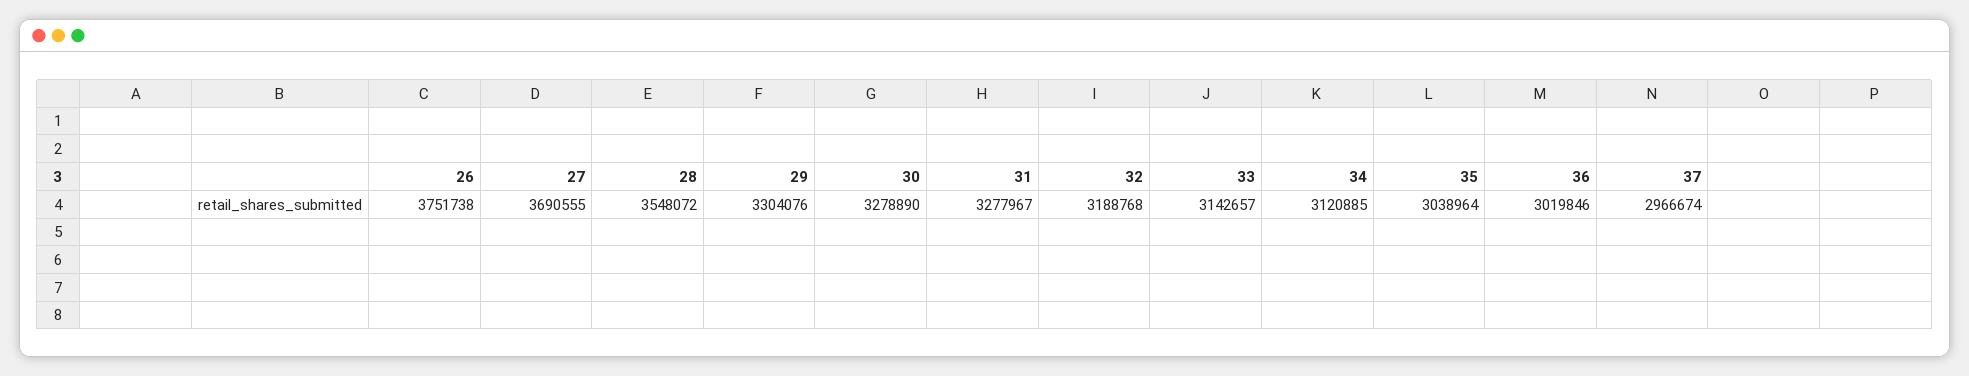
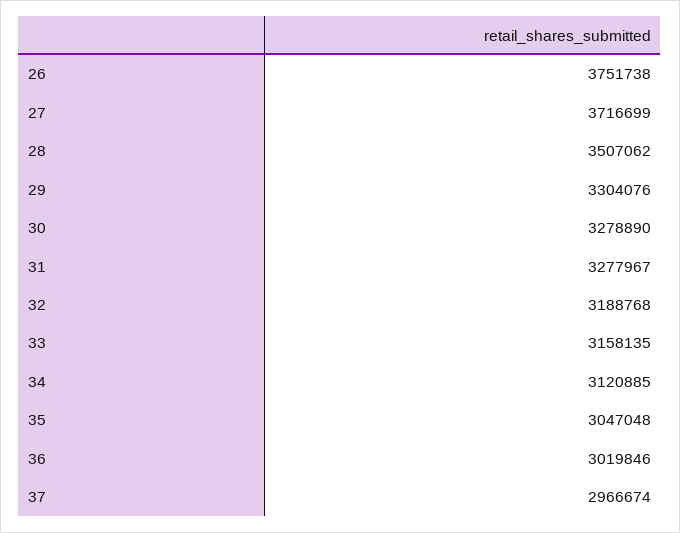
  {
    "26": 3751738,
-   "27": 3690555,
+   "27": 3716699,
-   "28": 3548072,
+   "28": 3507062,
    "29": 3304076,
    "30": 3278890,
    "31": 3277967,
    "32": 3188768,
-   "33": 3142657,
+   "33": 3158135,
    "34": 3120885,
-   "35": 3038964,
+   "35": 3047048,
    "36": 3019846,
    "37": 2966674
  }

